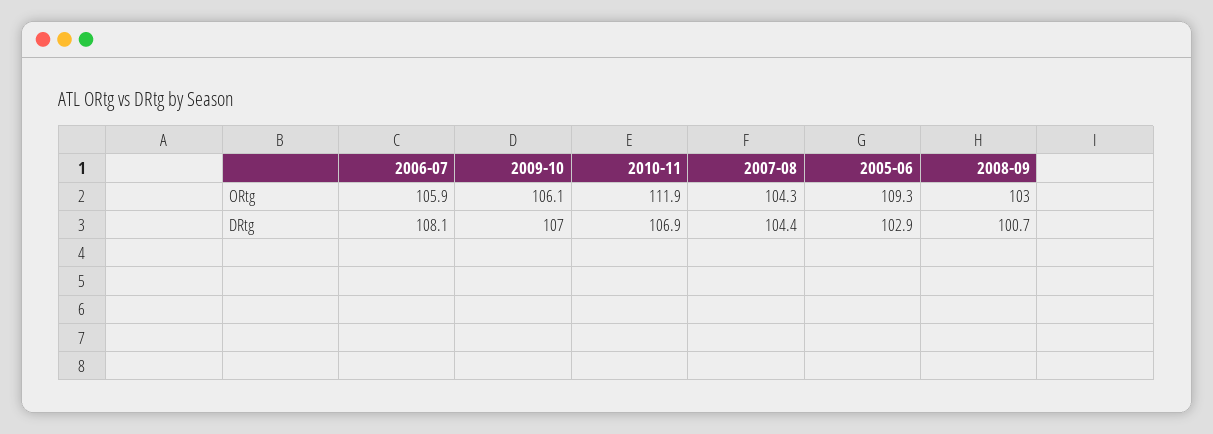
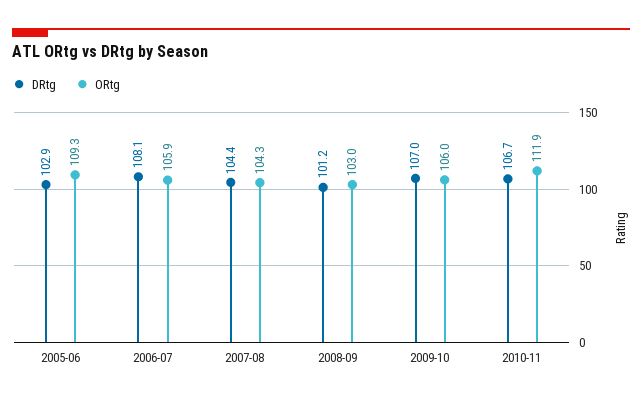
  {
    "ORtg": {
      "2006-07": 105.9,
-     "2009-10": 106.1,
+     "2009-10": 106,
      "2010-11": 111.9,
      "2007-08": 104.3,
      "2005-06": 109.3,
      "2008-09": 103
    },
    "DRtg": {
      "2006-07": 108.1,
      "2009-10": 107,
-     "2010-11": 106.9,
+     "2010-11": 106.7,
      "2007-08": 104.4,
      "2005-06": 102.9,
-     "2008-09": 100.7
+     "2008-09": 101.2
    }
  }

